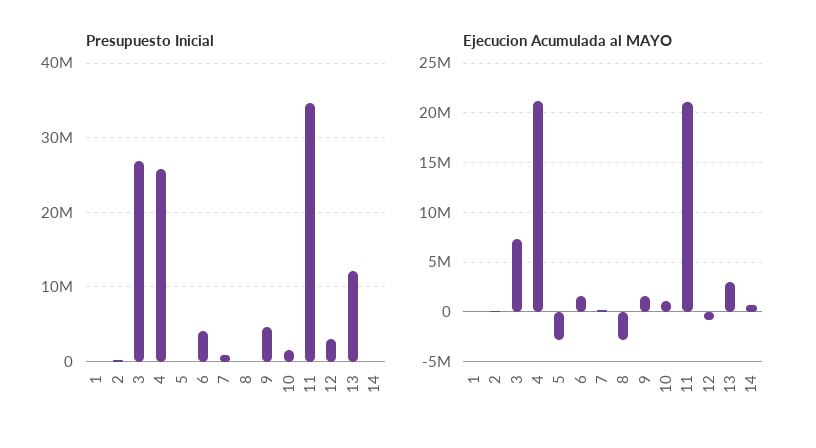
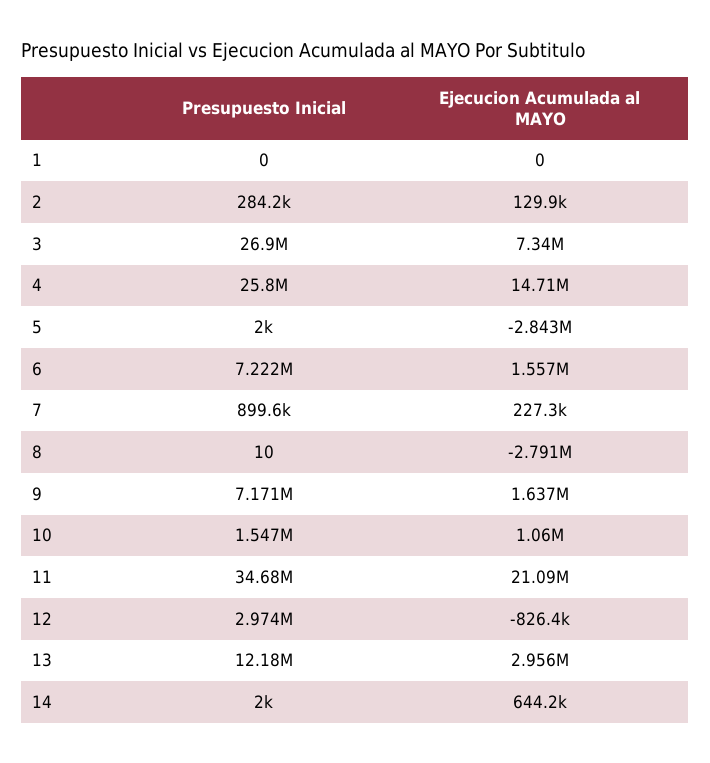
  {
    "Presupuesto Inicial": {
      "1": 0,
      "2": 284200,
      "3": 26900000,
      "4": 25800000,
      "5": 2000,
-     "6": 4000000,
+     "6": 7222000,
      "7": 899600,
      "8": 10,
-     "9": 5000000,
+     "9": 7171000,
      "10": 1547000,
      "11": 34680000,
      "12": 2974000,
      "13": 12180000,
      "14": 2000
    },
    "Ejecucion Acumulada al MAYO": {
      "1": 0,
      "2": 129900,
      "3": 7340000,
-     "4": 21000000,
+     "4": 14710000,
      "5": -2843000,
      "6": 1557000,
      "7": 227300,
      "8": -2791000,
      "9": 1637000,
      "10": 1060000,
      "11": 21090000,
      "12": -826400,
      "13": 2956000,
      "14": 644200
    }
  }

